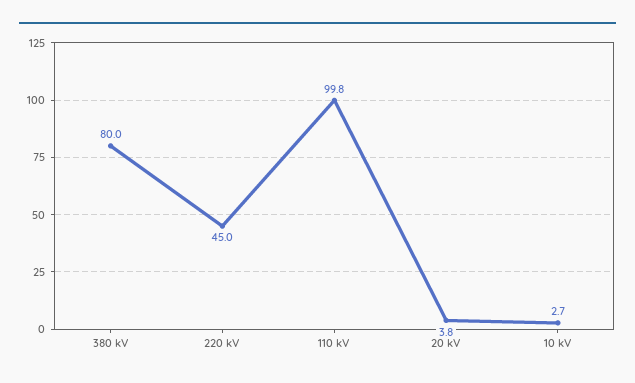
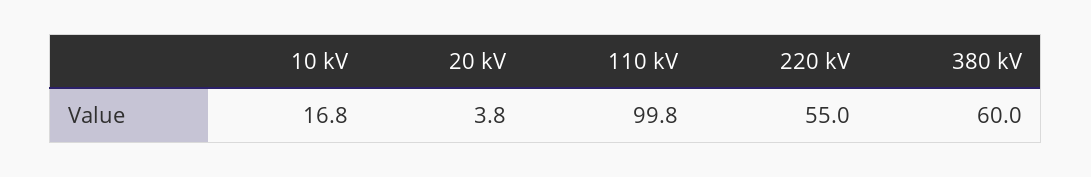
  {
-   "380 kV": 80,
+   "380 kV": 60,
-   "220 kV": 45,
+   "220 kV": 55,
    "110 kV": 99.8,
    "20 kV": 3.8,
-   "10 kV": 2.7
+   "10 kV": 16.8
  }

